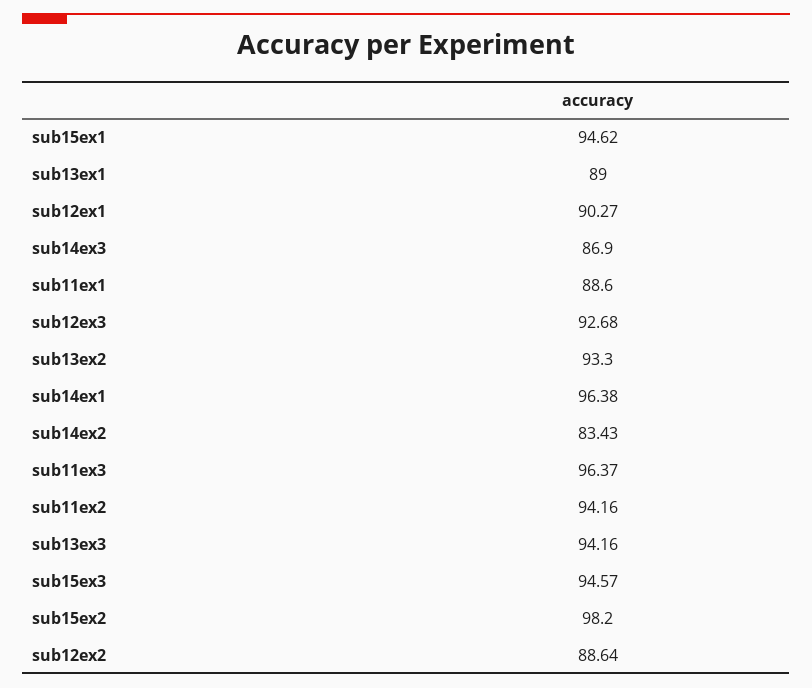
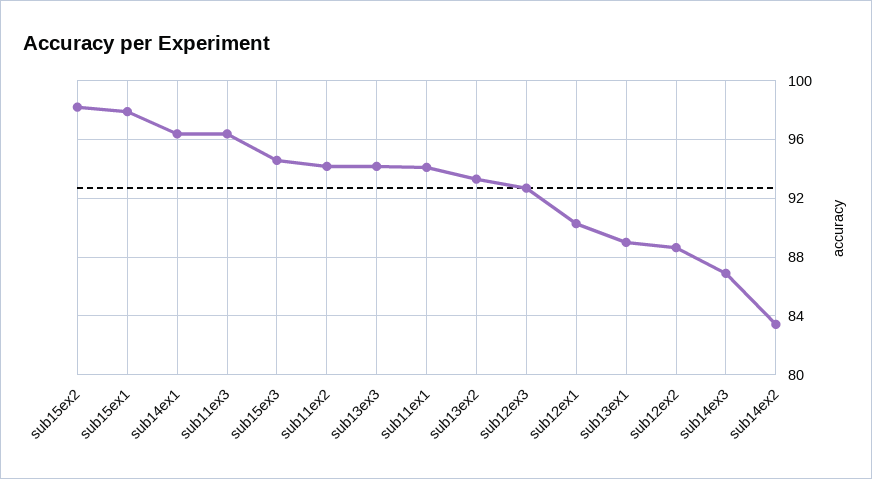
  {
-   "sub15ex1": 94.62,
+   "sub15ex1": 98,
    "sub13ex1": 89,
    "sub12ex1": 90.27,
    "sub14ex3": 86.9,
-   "sub11ex1": 88.6,
+   "sub11ex1": 94,
    "sub12ex3": 92.68,
    "sub13ex2": 93.3,
    "sub14ex1": 96.38,
    "sub14ex2": 83.43,
    "sub11ex3": 96.37,
    "sub11ex2": 94.16,
    "sub13ex3": 94.16,
    "sub15ex3": 94.57,
    "sub15ex2": 98.2,
    "sub12ex2": 88.64
  }

